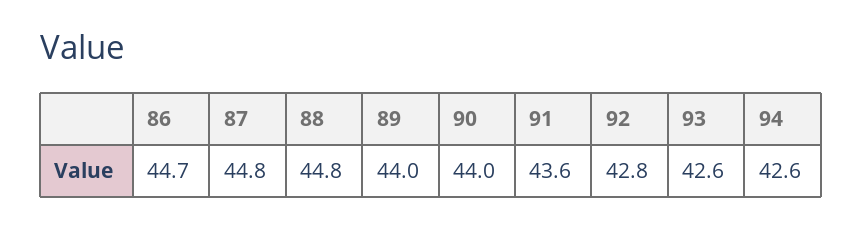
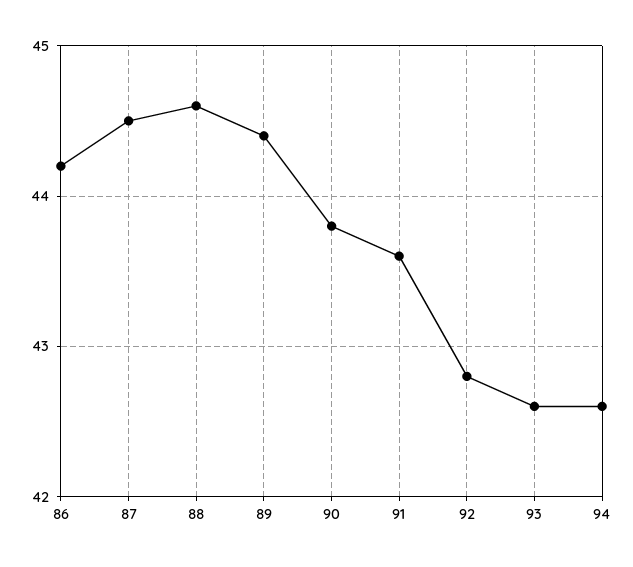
  {
-   "86": 44.7,
+   "86": 44.2,
-   "87": 44.8,
+   "87": 44.5,
-   "88": 44.8,
+   "88": 44.6,
-   "89": 44,
+   "89": 44.4,
-   "90": 44,
+   "90": 43.8,
    "91": 43.6,
    "92": 42.8,
    "93": 42.6,
    "94": 42.6
  }

